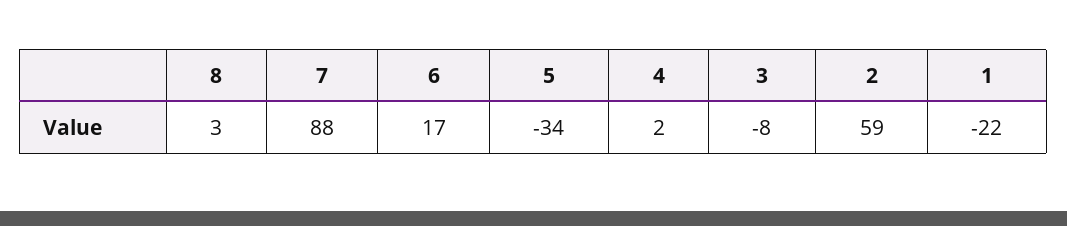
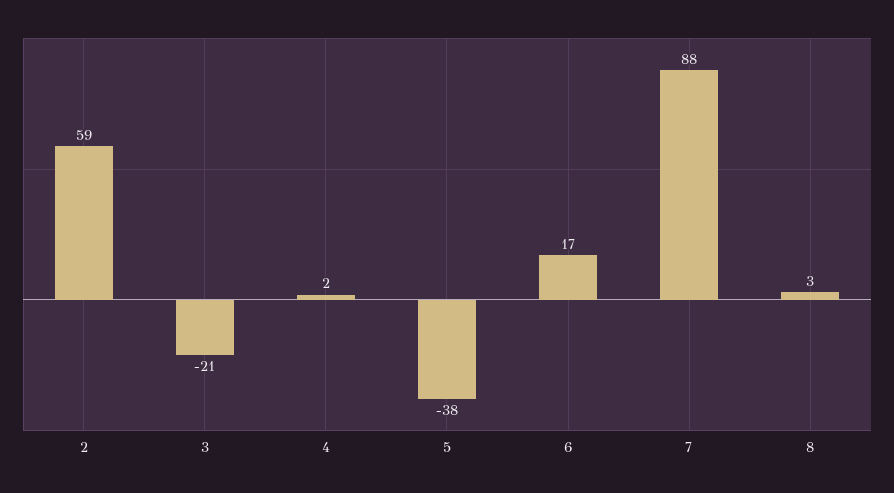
  {
    "8": 3,
    "7": 88,
    "6": 17,
-   "5": -34,
+   "5": -38,
    "4": 2,
-   "3": -8,
+   "3": -21,
-   "2": 59,
+   "2": 59
-   "1": -22
  }

